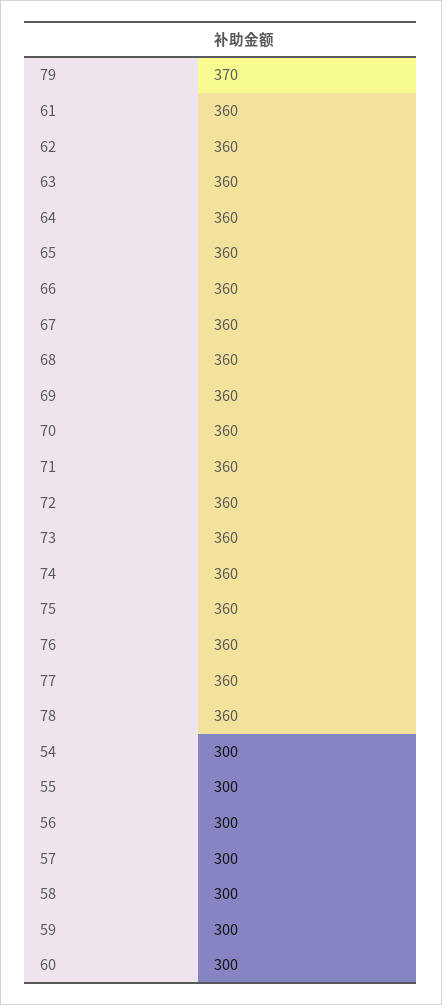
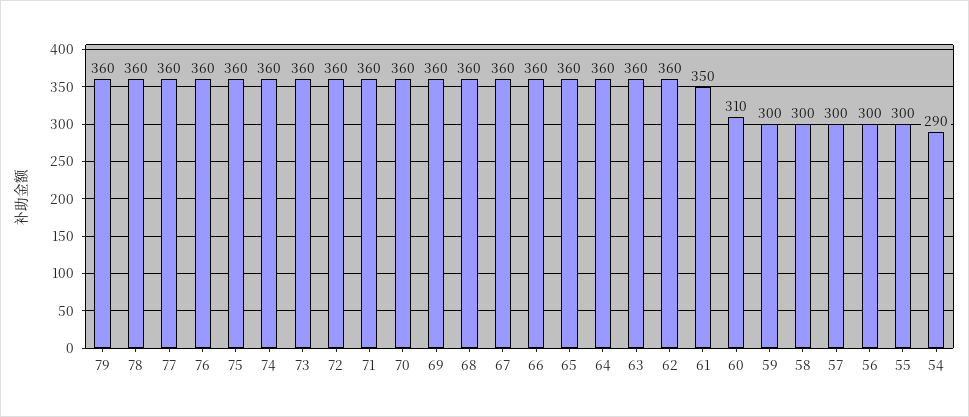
  {
-   "79": 370,
+   "79": 360,
-   "61": 360,
+   "61": 350,
    "62": 360,
    "63": 360,
    "64": 360,
    "65": 360,
    "66": 360,
    "67": 360,
    "68": 360,
    "69": 360,
    "70": 360,
    "71": 360,
    "72": 360,
    "73": 360,
    "74": 360,
    "75": 360,
    "76": 360,
    "77": 360,
    "78": 360,
-   "54": 300,
+   "54": 290,
    "55": 300,
    "56": 300,
    "57": 300,
    "58": 300,
    "59": 300,
-   "60": 300
+   "60": 310
  }

